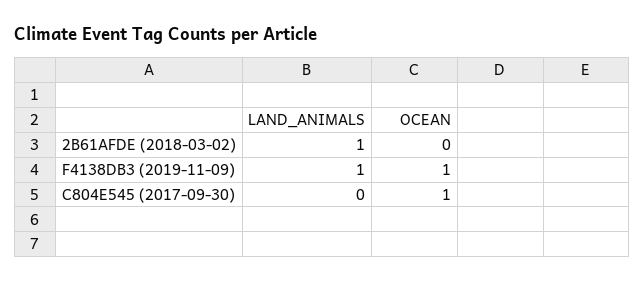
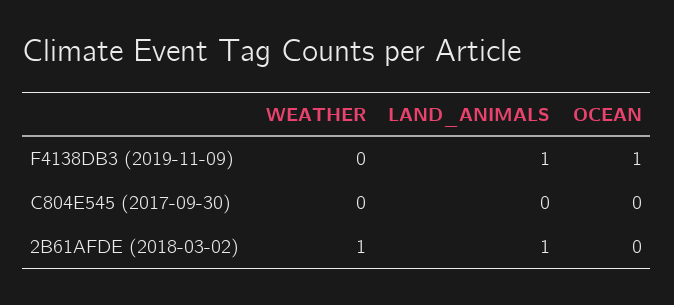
  {
    "LAND_ANIMALS": {
      "2B61AFDE (2018-03-02)": 1,
      "F4138DB3 (2019-11-09)": 1,
      "C804E545 (2017-09-30)": 0
    },
    "OCEAN": {
      "2B61AFDE (2018-03-02)": 0,
      "F4138DB3 (2019-11-09)": 1,
-     "C804E545 (2017-09-30)": 1
+     "C804E545 (2017-09-30)": 0
-   }
+   },
+   "WEATHER": {
+     "F4138DB3 (2019-11-09)": 0,
+     "C804E545 (2017-09-30)": 0,
+     "2B61AFDE (2018-03-02)": 1
+   }
  }

